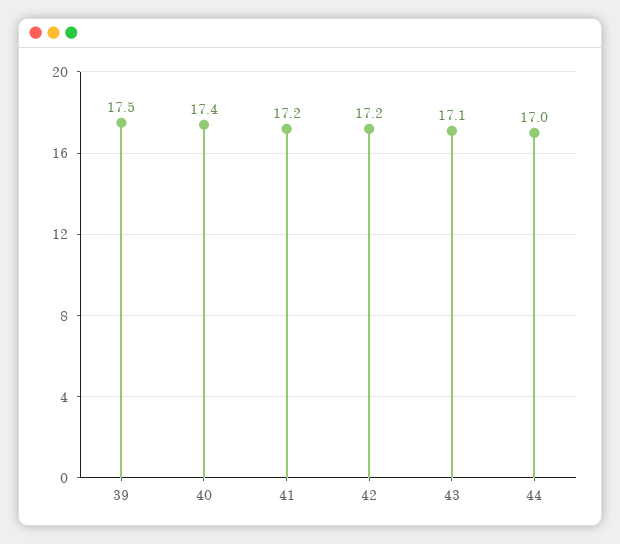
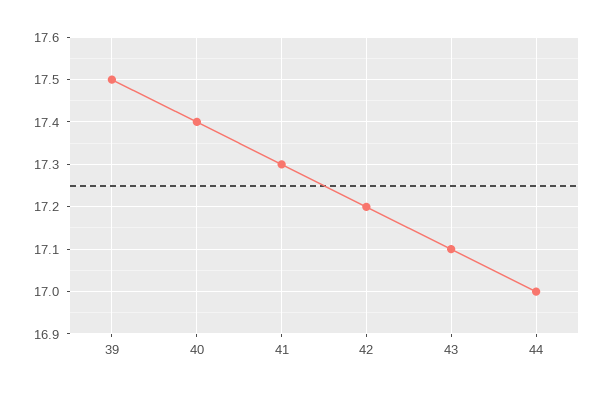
  {
    "39": 17.5,
    "40": 17.4,
-   "41": 17.2,
+   "41": 17.3,
    "42": 17.2,
    "43": 17.1,
    "44": 17
  }

